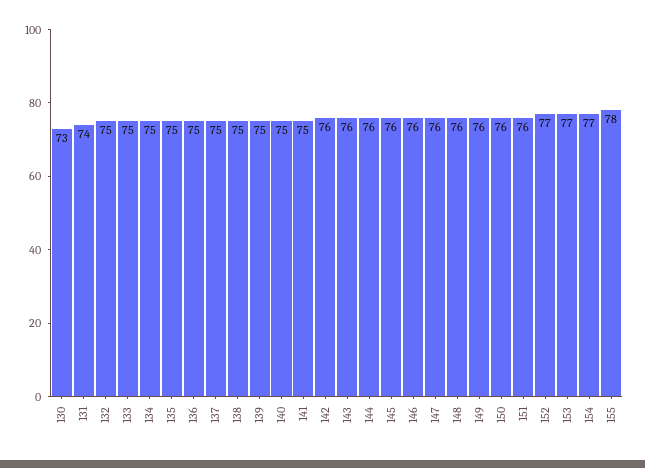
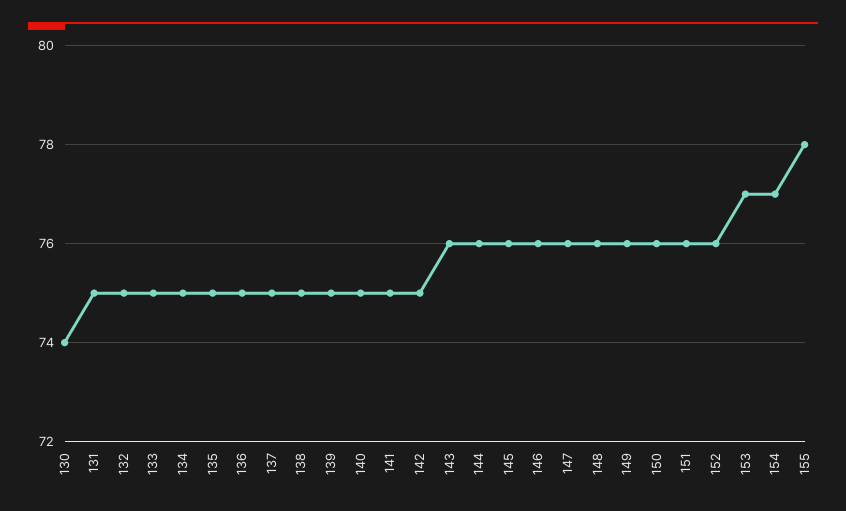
  {
-   "130": 73,
+   "130": 74,
-   "131": 74,
+   "131": 75,
    "132": 75,
    "133": 75,
    "134": 75,
    "135": 75,
    "136": 75,
    "137": 75,
    "138": 75,
    "139": 75,
    "140": 75,
    "141": 75,
-   "142": 76,
+   "142": 75,
    "143": 76,
    "144": 76,
    "145": 76,
    "146": 76,
    "147": 76,
    "148": 76,
    "149": 76,
    "150": 76,
    "151": 76,
-   "152": 77,
+   "152": 76,
    "153": 77,
    "154": 77,
    "155": 78
  }

